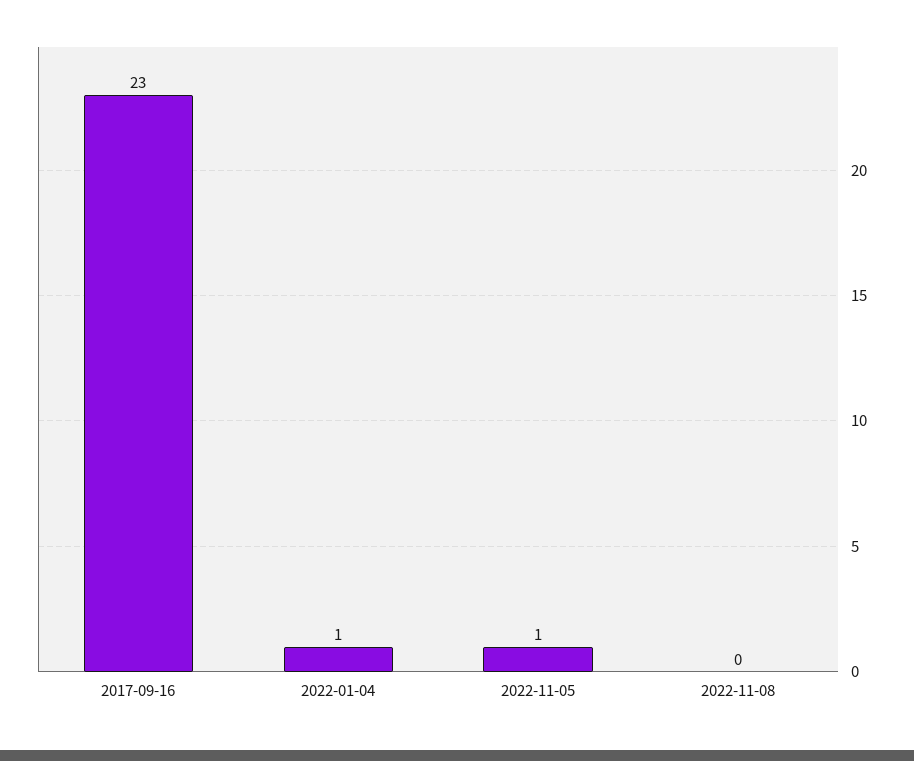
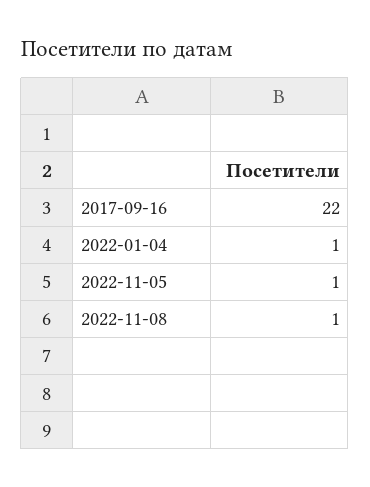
  {
-   "2017-09-16": 23,
+   "2017-09-16": 22,
    "2022-01-04": 1,
    "2022-11-05": 1,
-   "2022-11-08": 0
+   "2022-11-08": 1
  }

